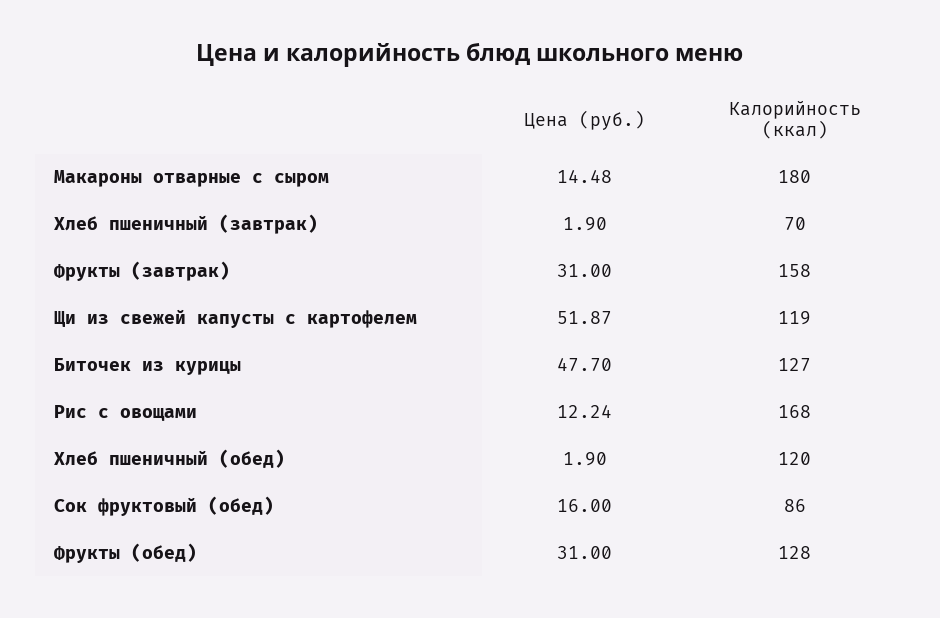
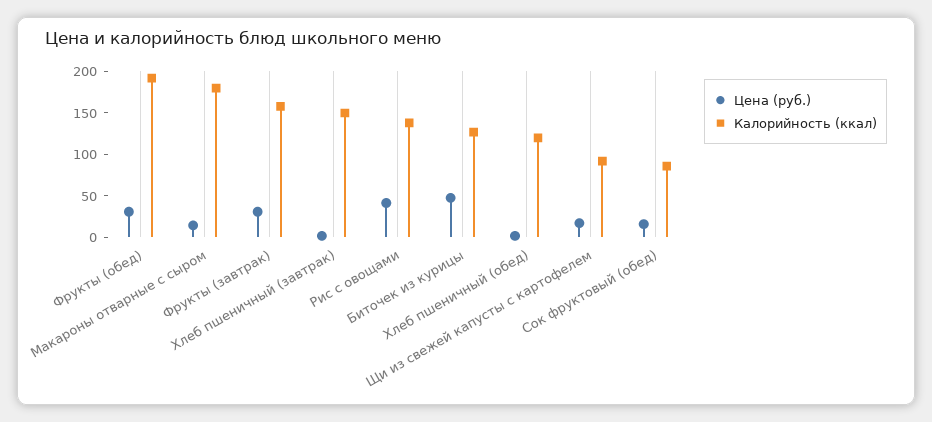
  {
    "Цена (руб.)": {
      "Макароны отварные с сыром": 14.48,
      "Хлеб пшеничный (завтрак)": 1.9,
      "Фрукты (завтрак)": 31,
-     "Щи из свежей капусты с картофелем": 51.87,
+     "Щи из свежей капусты с картофелем": 20,
      "Биточек из курицы": 47.7,
-     "Рис с овощами": 12.24,
+     "Рис с овощами": 40,
      "Хлеб пшеничный (обед)": 1.9,
      "Сок фруктовый (обед)": 16,
      "Фрукты (обед)": 31
    },
    "Калорийность (ккал)": {
      "Макароны отварные с сыром": 180,
-     "Хлеб пшеничный (завтрак)": 70,
+     "Хлеб пшеничный (завтрак)": 150,
      "Фрукты (завтрак)": 158,
-     "Щи из свежей капусты с картофелем": 119,
+     "Щи из свежей капусты с картофелем": 90,
      "Биточек из курицы": 127,
-     "Рис с овощами": 168,
+     "Рис с овощами": 140,
      "Хлеб пшеничный (обед)": 120,
      "Сок фруктовый (обед)": 86,
-     "Фрукты (обед)": 128
+     "Фрукты (обед)": 190
    }
  }

